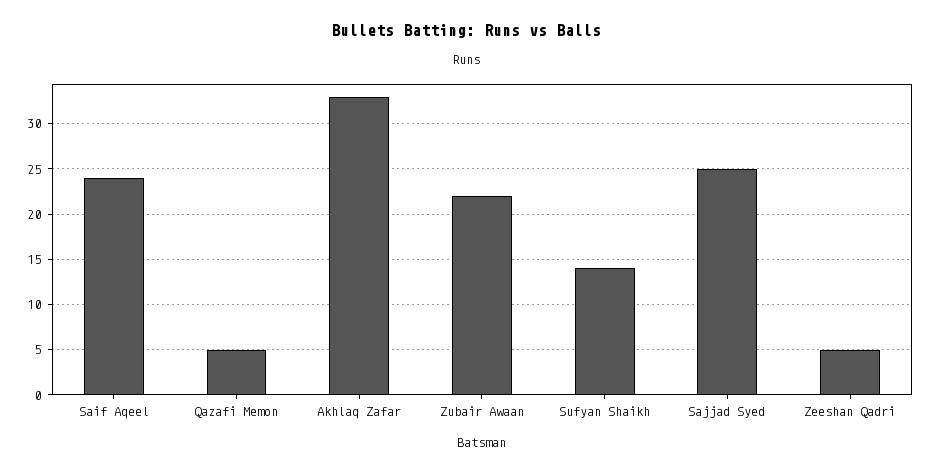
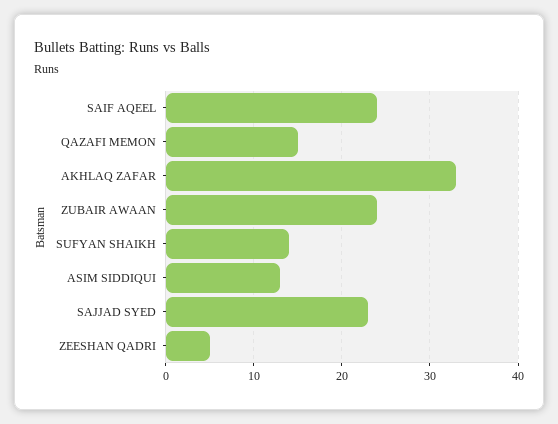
  {
    "Saif Aqeel": 24,
-   "Qazafi Memon": 5,
+   "Qazafi Memon": 15,
    "Akhlaq Zafar": 33,
-   "Zubair Awaan": 22,
+   "Zubair Awaan": 24,
    "Sufyan Shaikh": 14,
-   "Sajjad Syed": 25,
+   "Sajjad Syed": 23,
-   "Zeeshan Qadri": 5
+   "Zeeshan Qadri": 5,
+   "ASIM SIDDIQUI": 13
  }

